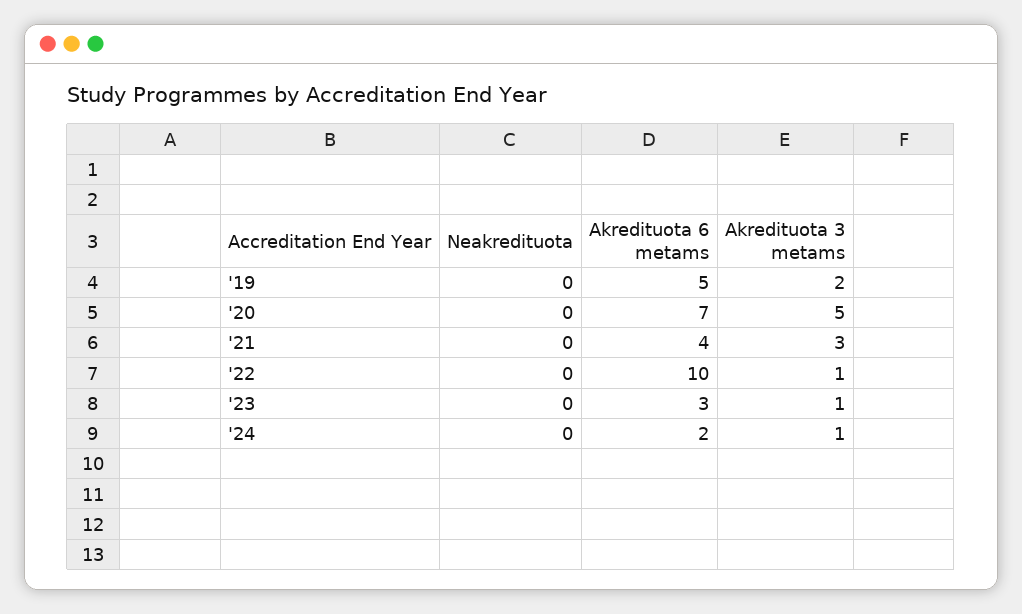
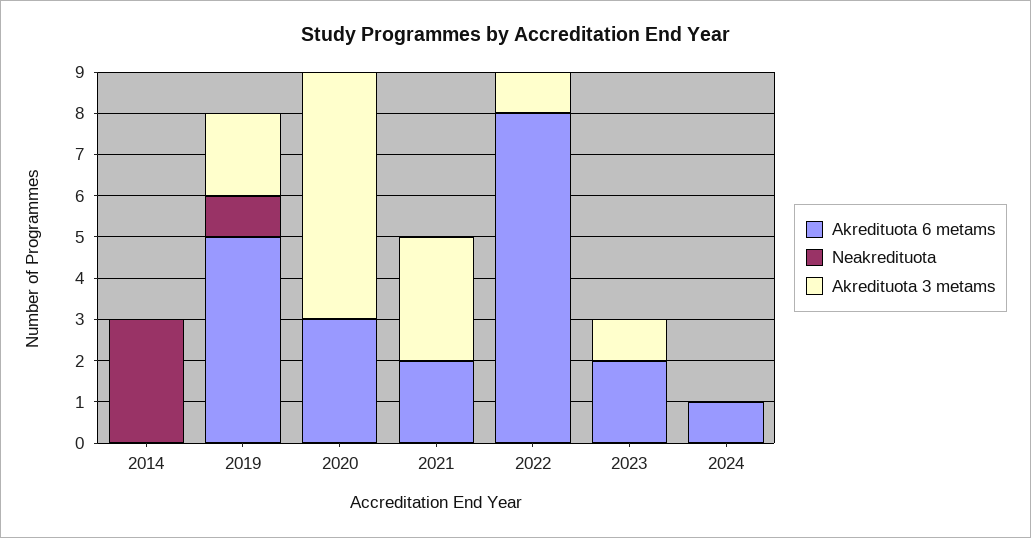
  {
    "Neakredituota": {
-     "'19": 0,
+     "'19": 1,
      "'20": 0,
      "'21": 0,
      "'22": 0,
      "'23": 0,
-     "'24": 0
+     "'24": 0,
+     "2014": 3
    },
    "Akredituota 6 metams": {
      "'19": 5,
-     "'20": 7,
+     "'20": 3,
-     "'21": 4,
+     "'21": 2,
-     "'22": 10,
+     "'22": 8,
-     "'23": 3,
+     "'23": 2,
-     "'24": 2
+     "'24": 1,
+     "2014": 0
    },
    "Akredituota 3 metams": {
      "'19": 2,
-     "'20": 5,
+     "'20": 6,
      "'21": 3,
      "'22": 1,
      "'23": 1,
-     "'24": 1
+     "'24": 0,
+     "2014": 0
    }
  }

